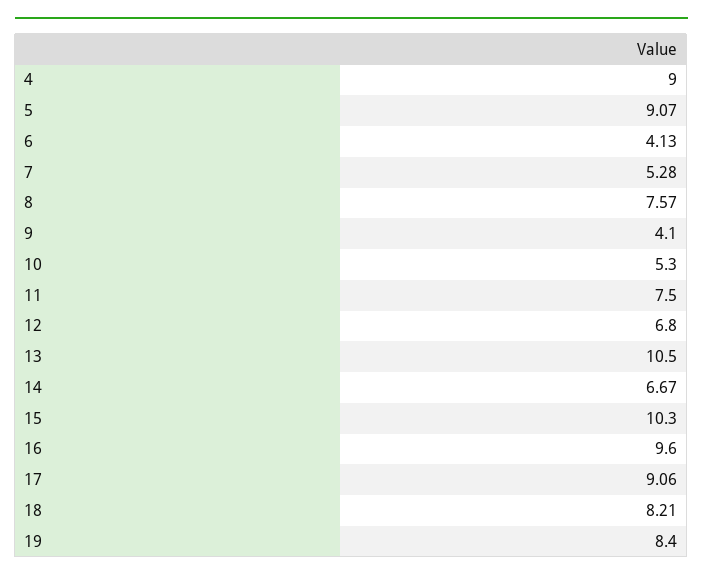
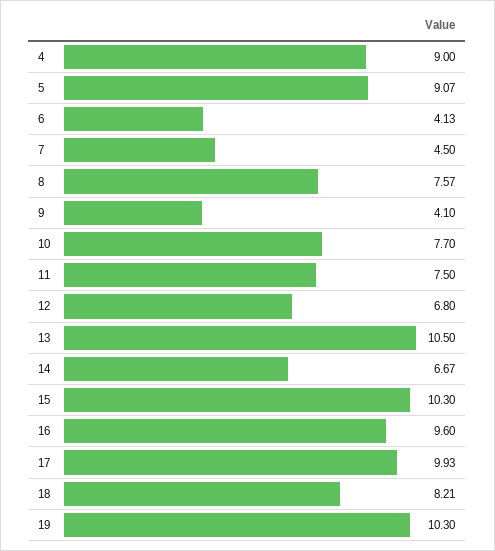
  {
    "4": 9,
    "5": 9.07,
    "6": 4.13,
-   "7": 5.28,
+   "7": 4.5,
    "8": 7.57,
    "9": 4.1,
-   "10": 5.3,
+   "10": 7.7,
    "11": 7.5,
    "12": 6.8,
    "13": 10.5,
    "14": 6.67,
    "15": 10.3,
    "16": 9.6,
-   "17": 9.06,
+   "17": 9.93,
    "18": 8.21,
-   "19": 8.4
+   "19": 10.3
  }

